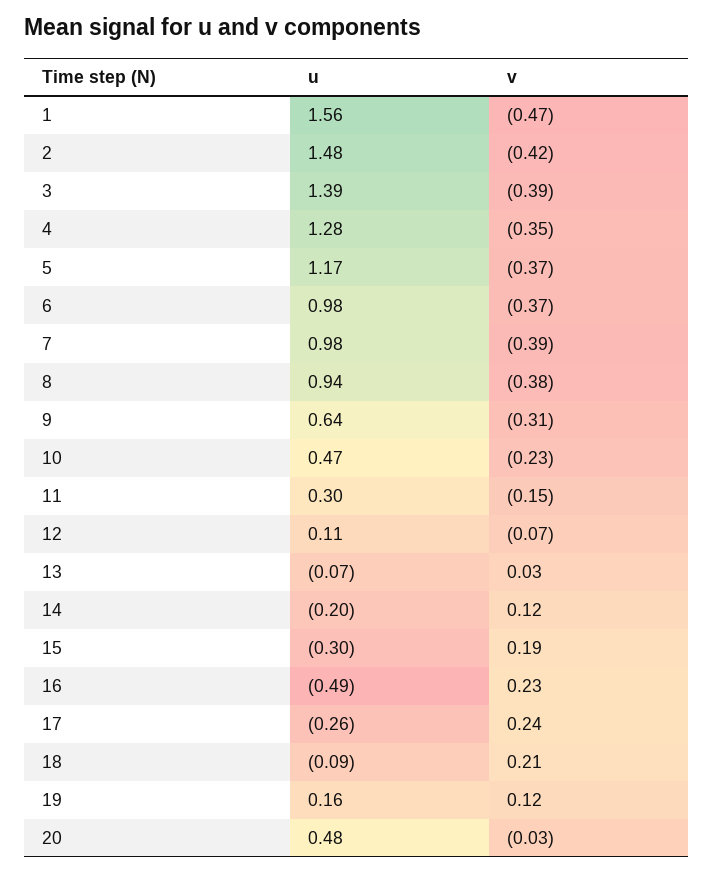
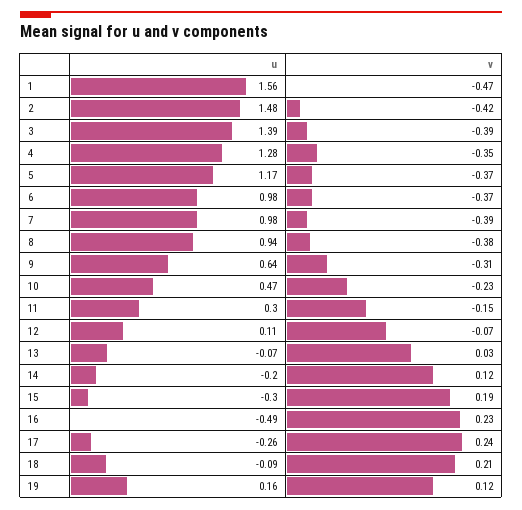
  {
    "u": {
      "1": 1.56,
      "2": 1.48,
      "3": 1.39,
      "4": 1.28,
      "5": 1.17,
      "6": 0.98,
      "7": 0.98,
      "8": 0.94,
      "9": 0.64,
      "10": 0.47,
      "11": 0.3,
      "12": 0.11,
      "13": -0.07,
      "14": -0.2,
      "15": -0.3,
      "16": -0.49,
      "17": -0.26,
      "18": -0.09,
-     "19": 0.16,
+     "19": 0.16
-     "20": 0.48
    },
    "v": {
      "1": -0.47,
      "2": -0.42,
      "3": -0.39,
      "4": -0.35,
      "5": -0.37,
      "6": -0.37,
      "7": -0.39,
      "8": -0.38,
      "9": -0.31,
      "10": -0.23,
      "11": -0.15,
      "12": -0.07,
      "13": 0.03,
      "14": 0.12,
      "15": 0.19,
      "16": 0.23,
      "17": 0.24,
      "18": 0.21,
-     "19": 0.12,
+     "19": 0.12
-     "20": -0.03
    }
  }

